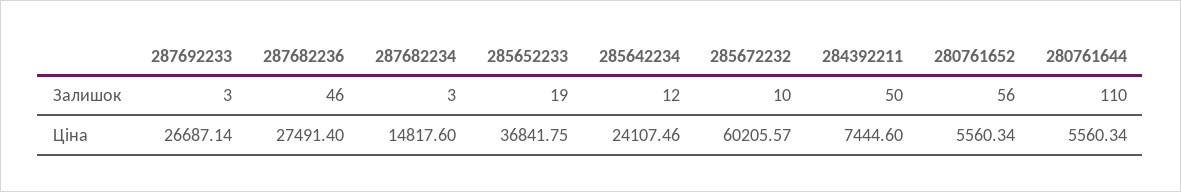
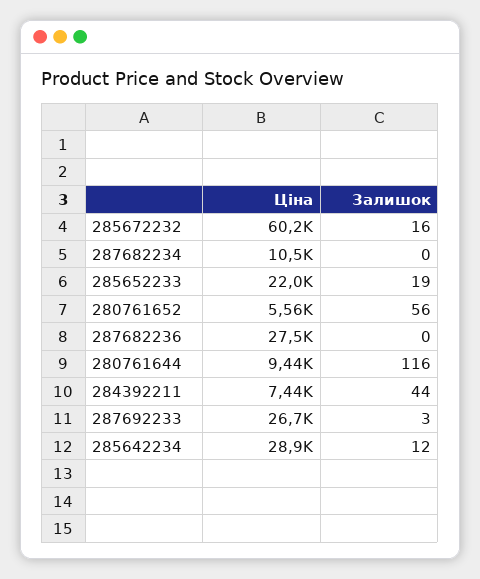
  {
    "287692233": {
      "Залишок": 3,
      "Ціна": 26687.14
    },
    "287682236": {
-     "Залишок": 46,
+     "Залишок": 0,
      "Ціна": 27491.4
    },
    "287682234": {
-     "Залишок": 3,
+     "Залишок": 0,
-     "Ціна": 14817.6
+     "Ціна": 10500
    },
    "285652233": {
      "Залишок": 19,
-     "Ціна": 36841.75
+     "Ціна": 22000
    },
    "285642234": {
      "Залишок": 12,
-     "Ціна": 24107.46
+     "Ціна": 28900
    },
    "285672232": {
-     "Залишок": 10,
+     "Залишок": 16,
      "Ціна": 60205.57
    },
    "284392211": {
-     "Залишок": 50,
+     "Залишок": 44,
      "Ціна": 7444.6
    },
    "280761652": {
      "Залишок": 56,
      "Ціна": 5560.34
    },
    "280761644": {
-     "Залишок": 110,
+     "Залишок": 116,
-     "Ціна": 5560.34
+     "Ціна": 9440
    }
  }

